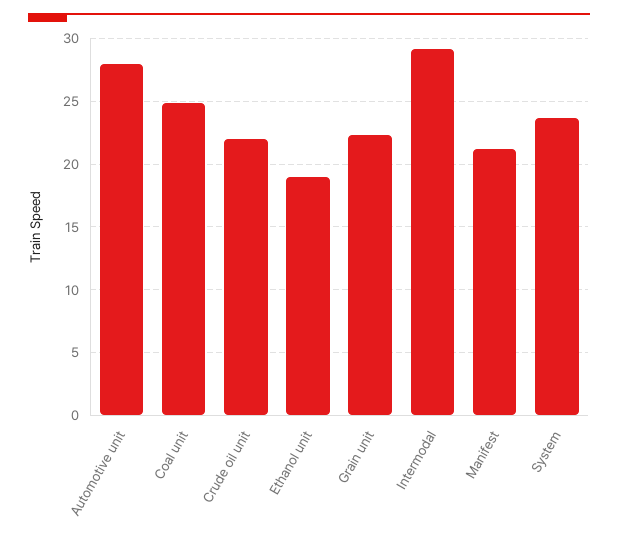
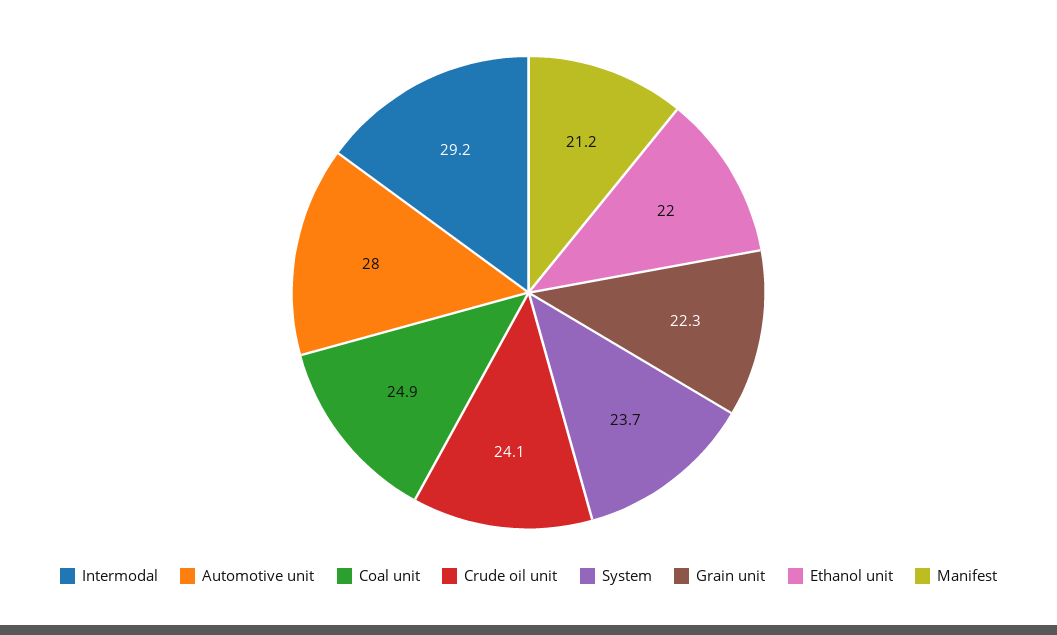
  {
    "Automotive unit": 28,
    "Coal unit": 24.9,
-   "Crude oil unit": 22,
+   "Crude oil unit": 24.1,
-   "Ethanol unit": 19,
+   "Ethanol unit": 22,
    "Grain unit": 22.3,
    "Intermodal": 29.2,
    "Manifest": 21.2,
    "System": 23.7
  }

